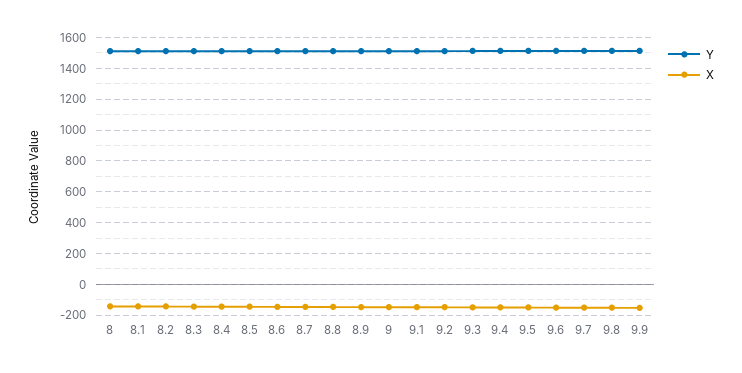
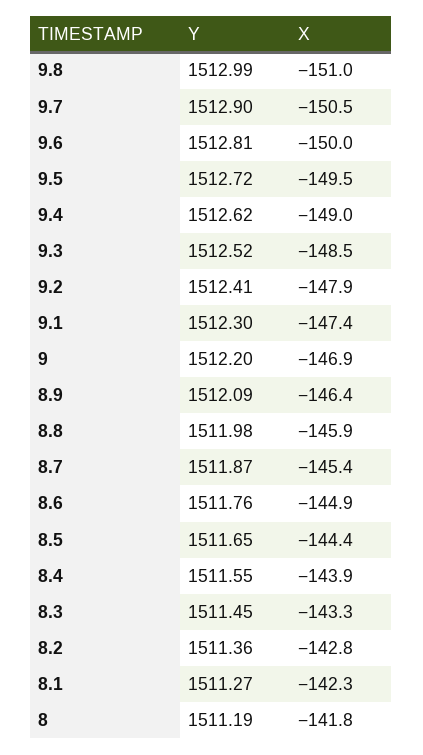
  {
    "Y": {
      "8": 1511.19,
      "8.1": 1511.27,
      "8.2": 1511.36,
      "8.3": 1511.45,
      "8.4": 1511.55,
      "8.5": 1511.65,
      "8.6": 1511.76,
      "8.7": 1511.87,
      "8.8": 1511.98,
      "8.9": 1512.09,
      "9": 1512.2,
      "9.1": 1512.3,
      "9.2": 1512.41,
      "9.3": 1512.52,
      "9.4": 1512.62,
      "9.5": 1512.72,
      "9.6": 1512.81,
      "9.7": 1512.9,
-     "9.8": 1512.99,
+     "9.8": 1512.99
-     "9.9": 1500
    },
    "X": {
      "8": -141.8,
      "8.1": -142.3,
      "8.2": -142.8,
      "8.3": -143.3,
      "8.4": -143.9,
      "8.5": -144.4,
      "8.6": -144.9,
      "8.7": -145.4,
      "8.8": -145.9,
      "8.9": -146.4,
      "9": -146.9,
      "9.1": -147.4,
      "9.2": -147.9,
      "9.3": -148.5,
      "9.4": -149,
      "9.5": -149.5,
      "9.6": -150,
      "9.7": -150.5,
-     "9.8": -151,
+     "9.8": -151
-     "9.9": -150
    }
  }

